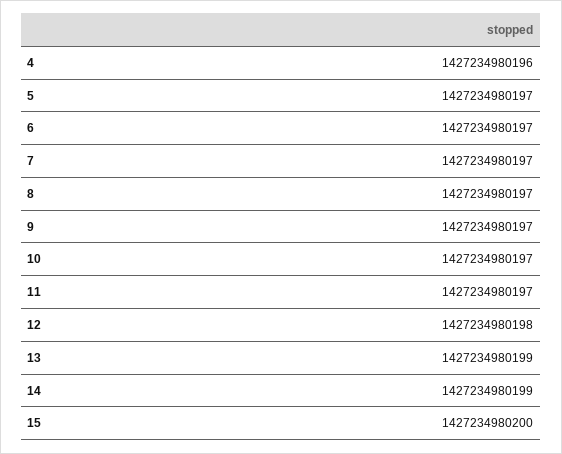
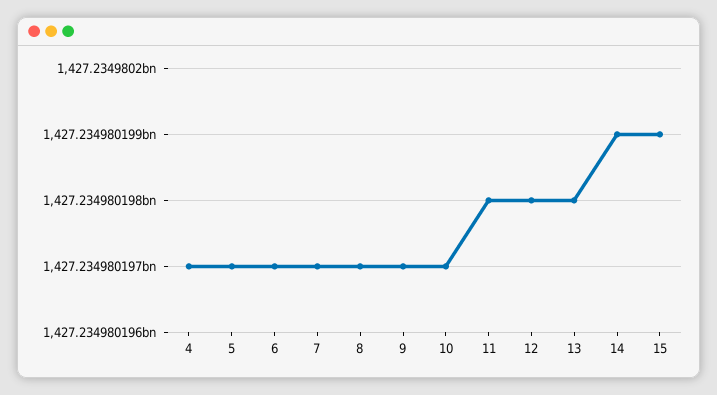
  {
-   "4": 1427234980196,
+   "4": 1427234980197,
    "5": 1427234980197,
    "6": 1427234980197,
    "7": 1427234980197,
    "8": 1427234980197,
    "9": 1427234980197,
    "10": 1427234980197,
-   "11": 1427234980197,
+   "11": 1427234980198,
    "12": 1427234980198,
-   "13": 1427234980199,
+   "13": 1427234980198,
    "14": 1427234980199,
-   "15": 1427234980200
+   "15": 1427234980199
  }

